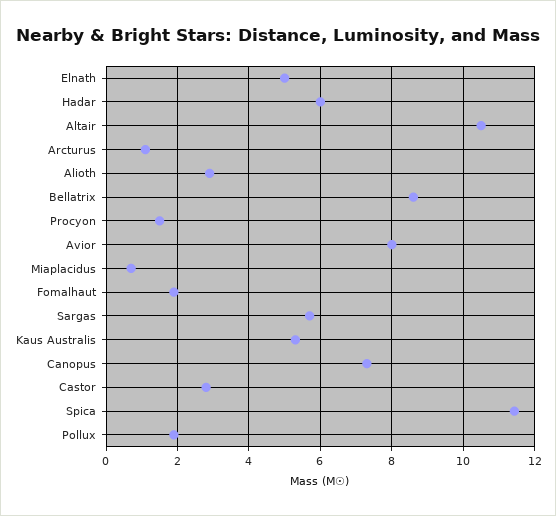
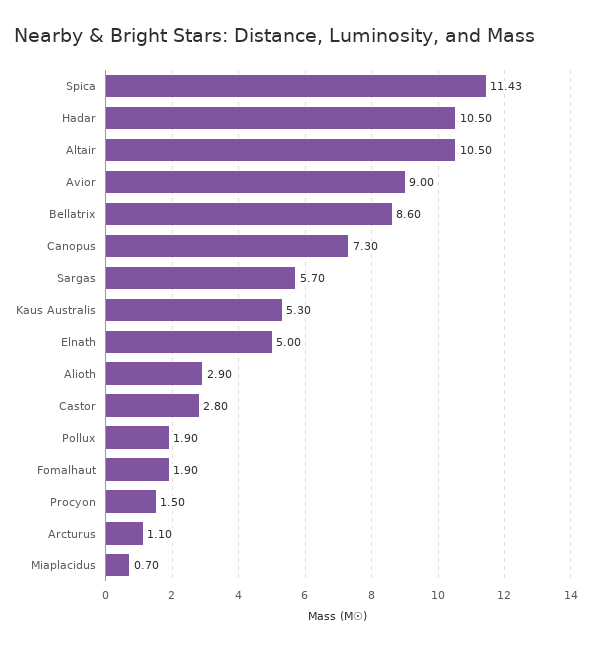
  {
    "Elnath": 5,
-   "Hadar": 6,
+   "Hadar": 10.5,
    "Altair": 10.5,
    "Arcturus": 1.1,
    "Alioth": 2.9,
    "Bellatrix": 8.6,
    "Procyon": 1.5,
-   "Avior": 8,
+   "Avior": 9,
    "Miaplacidus": 0.7,
    "Fomalhaut": 1.9,
    "Sargas": 5.7,
    "Kaus Australis": 5.3,
    "Canopus": 7.3,
    "Castor": 2.8,
    "Spica": 11.43,
    "Pollux": 1.9
  }

